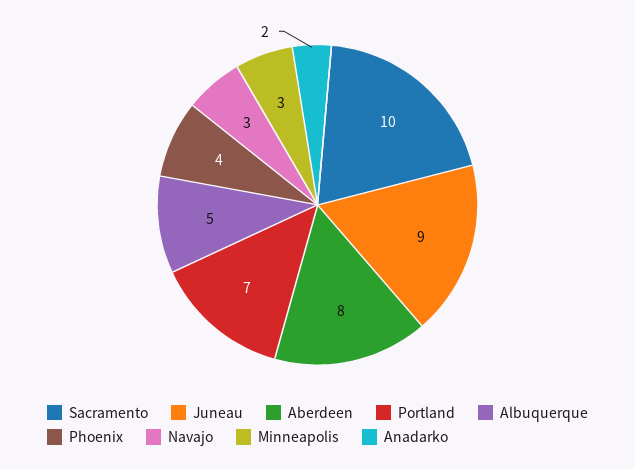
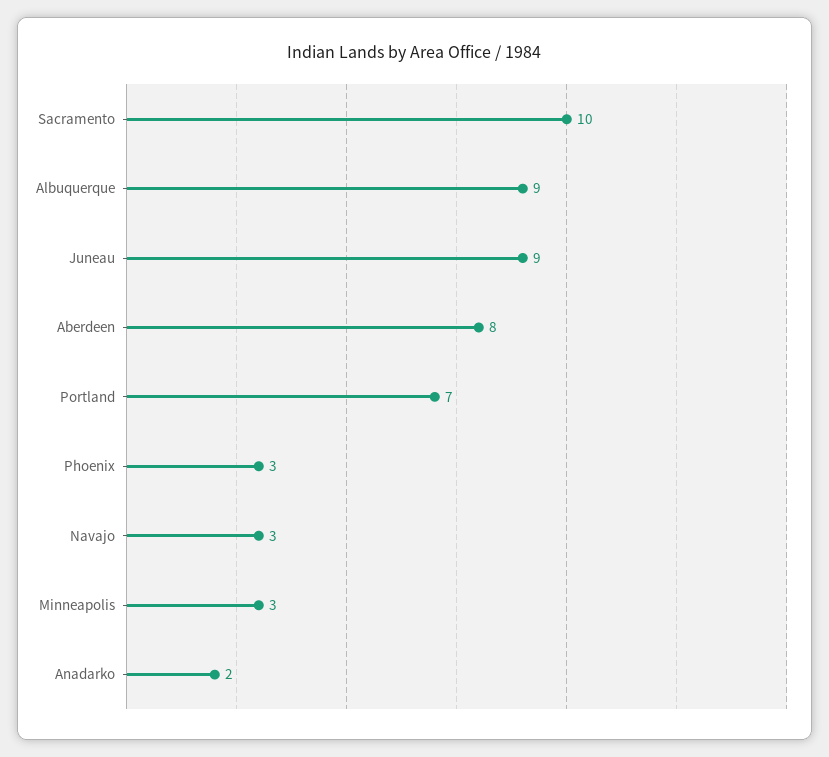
  {
    "Sacramento": 10,
    "Juneau": 9,
    "Aberdeen": 8,
    "Portland": 7,
-   "Albuquerque": 5,
+   "Albuquerque": 9,
-   "Phoenix": 4,
+   "Phoenix": 3,
    "Navajo": 3,
    "Minneapolis": 3,
    "Anadarko": 2
  }

